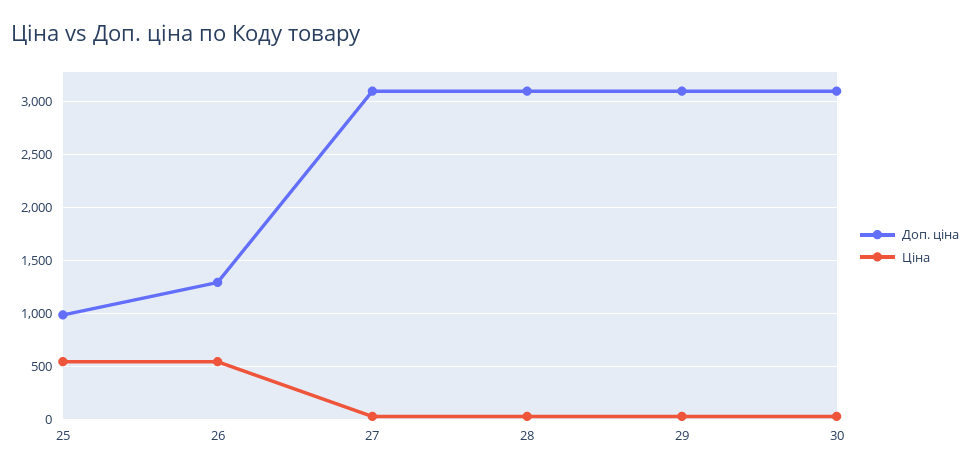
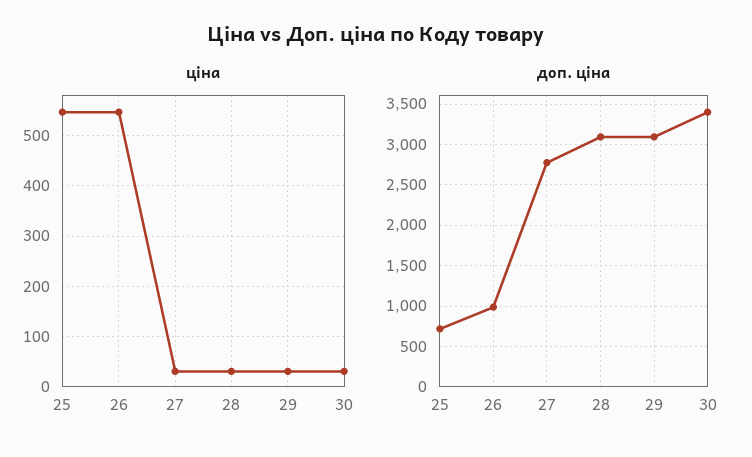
  {
    "Доп. ціна": {
-     "25": 1000,
+     "25": 700,
-     "26": 1300,
+     "26": 1000,
-     "27": 3100,
+     "27": 2800,
      "28": 3100,
      "29": 3100,
-     "30": 3100
+     "30": 3400
    },
    "Ціна": {
      "25": 540,
      "26": 540,
      "27": 40,
      "28": 40,
      "29": 40,
      "30": 40
    }
  }

